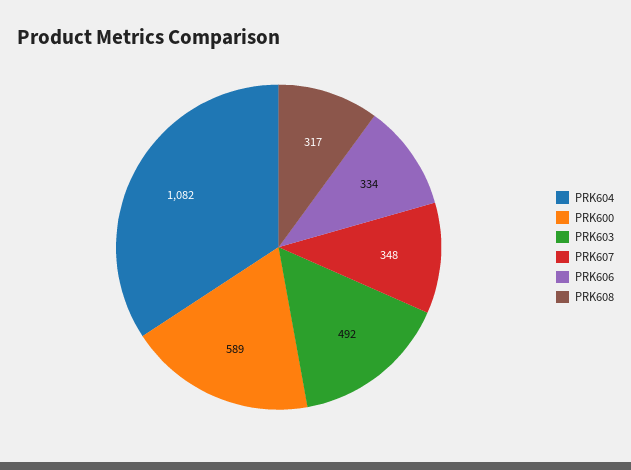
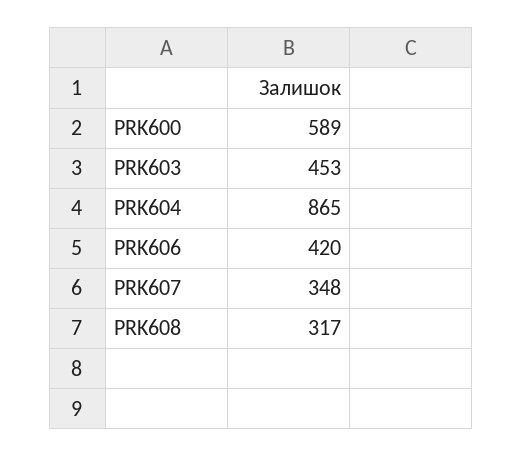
  {
-   "PRK604": 1082,
+   "PRK604": 865,
    "PRK600": 589,
-   "PRK603": 492,
+   "PRK603": 453,
    "PRK607": 348,
-   "PRK606": 334,
+   "PRK606": 420,
    "PRK608": 317
  }

